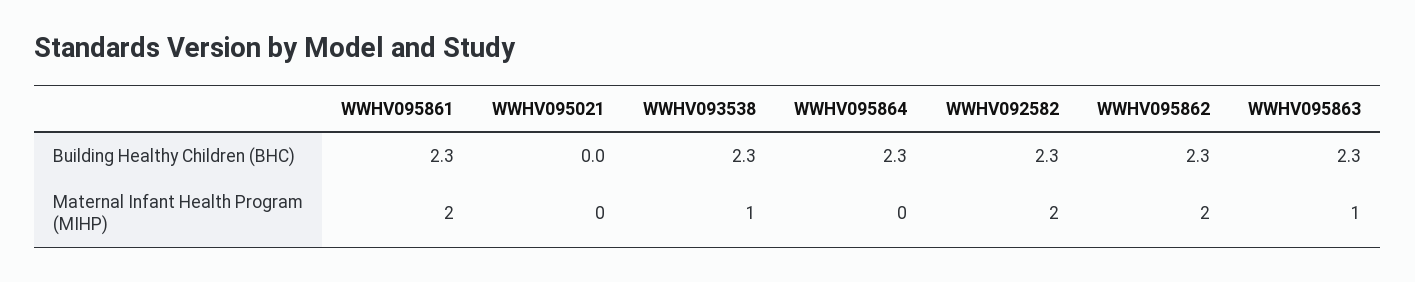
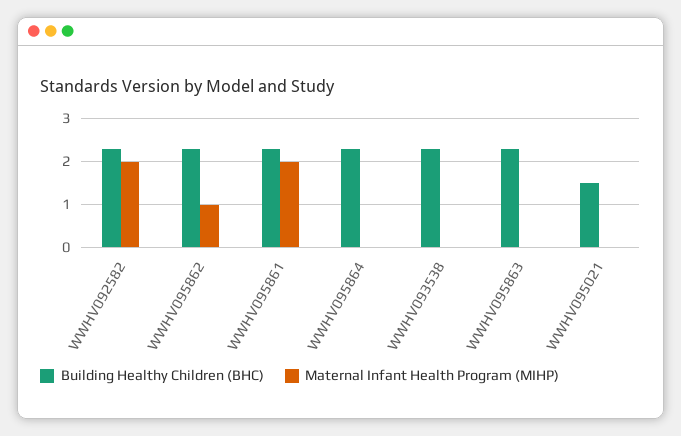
  {
    "Building Healthy Children (BHC)": {
      "WWHV095861": 2.3,
-     "WWHV095021": 0,
+     "WWHV095021": 1.5,
      "WWHV093538": 2.3,
      "WWHV095864": 2.3,
      "WWHV092582": 2.3,
      "WWHV095862": 2.3,
      "WWHV095863": 2.3
    },
    "Maternal Infant Health Program (MIHP)": {
      "WWHV095861": 2,
      "WWHV095021": 0,
-     "WWHV093538": 1,
+     "WWHV093538": 0,
      "WWHV095864": 0,
      "WWHV092582": 2,
-     "WWHV095862": 2,
+     "WWHV095862": 1,
-     "WWHV095863": 1
+     "WWHV095863": 0
    }
  }

